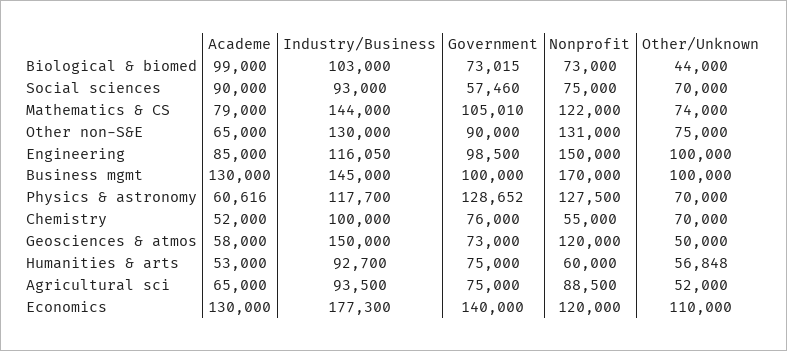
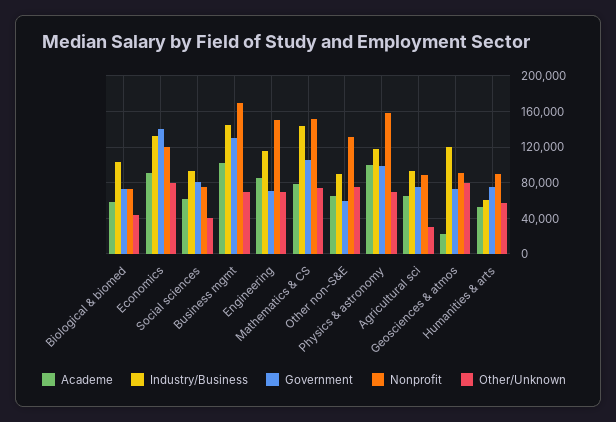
  {
    "Academe": {
-     "Biological & biomed": 99000,
+     "Biological & biomed": 60000,
-     "Social sciences": 90000,
+     "Social sciences": 60000,
      "Mathematics & CS": 79000,
      "Other non-S&E": 65000,
      "Engineering": 85000,
-     "Business mgmt": 130000,
+     "Business mgmt": 100000,
-     "Physics & astronomy": 60616,
+     "Physics & astronomy": 100000,
-     "Chemistry": 52000,
-     "Geosciences & atmos": 58000,
+     "Geosciences & atmos": 20000,
      "Humanities & arts": 53000,
      "Agricultural sci": 65000,
-     "Economics": 130000
+     "Economics": 90000
    },
    "Industry/Business": {
      "Biological & biomed": 103000,
      "Social sciences": 93000,
      "Mathematics & CS": 144000,
-     "Other non-S&E": 130000,
+     "Other non-S&E": 90000,
      "Engineering": 116050,
      "Business mgmt": 145000,
      "Physics & astronomy": 117700,
-     "Chemistry": 100000,
-     "Geosciences & atmos": 150000,
+     "Geosciences & atmos": 120000,
-     "Humanities & arts": 92700,
+     "Humanities & arts": 60000,
      "Agricultural sci": 93500,
-     "Economics": 177300
+     "Economics": 130000
    },
    "Government": {
      "Biological & biomed": 73015,
-     "Social sciences": 57460,
+     "Social sciences": 80000,
      "Mathematics & CS": 105010,
-     "Other non-S&E": 90000,
+     "Other non-S&E": 60000,
-     "Engineering": 98500,
+     "Engineering": 70000,
-     "Business mgmt": 100000,
+     "Business mgmt": 130000,
-     "Physics & astronomy": 128652,
+     "Physics & astronomy": 100000,
-     "Chemistry": 76000,
      "Geosciences & atmos": 73000,
      "Humanities & arts": 75000,
      "Agricultural sci": 75000,
      "Economics": 140000
    },
    "Nonprofit": {
      "Biological & biomed": 73000,
      "Social sciences": 75000,
-     "Mathematics & CS": 122000,
+     "Mathematics & CS": 150000,
      "Other non-S&E": 131000,
      "Engineering": 150000,
      "Business mgmt": 170000,
-     "Physics & astronomy": 127500,
+     "Physics & astronomy": 160000,
-     "Chemistry": 55000,
-     "Geosciences & atmos": 120000,
+     "Geosciences & atmos": 90000,
-     "Humanities & arts": 60000,
+     "Humanities & arts": 90000,
      "Agricultural sci": 88500,
      "Economics": 120000
    },
    "Other/Unknown": {
      "Biological & biomed": 44000,
-     "Social sciences": 70000,
+     "Social sciences": 40000,
      "Mathematics & CS": 74000,
      "Other non-S&E": 75000,
-     "Engineering": 100000,
+     "Engineering": 70000,
-     "Business mgmt": 100000,
+     "Business mgmt": 70000,
      "Physics & astronomy": 70000,
-     "Chemistry": 70000,
-     "Geosciences & atmos": 50000,
+     "Geosciences & atmos": 80000,
      "Humanities & arts": 56848,
-     "Agricultural sci": 52000,
+     "Agricultural sci": 30000,
-     "Economics": 110000
+     "Economics": 80000
    }
  }

